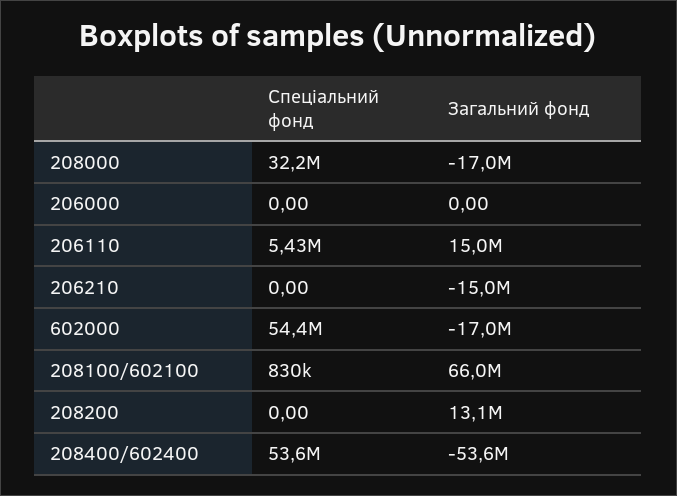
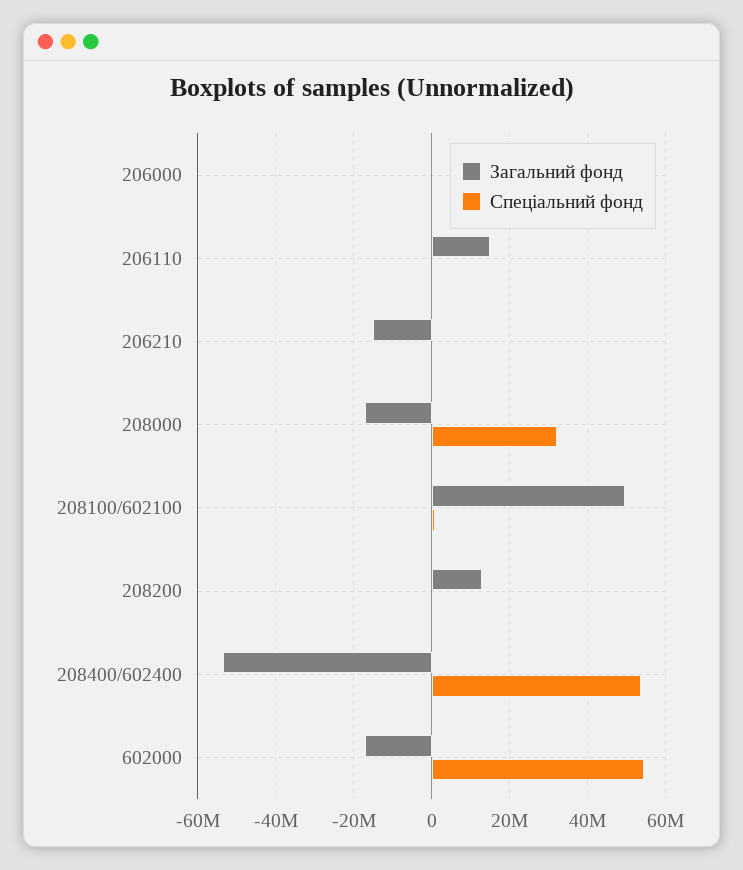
  {
    "Спеціальний фонд": {
      "208000": 32200000,
      "206000": 0,
-     "206110": 5430000,
+     "206110": 0,
      "206210": 0,
      "602000": 54400000,
      "208100/602100": 830000,
      "208200": 0,
      "208400/602400": 53600000
    },
    "Загальний фонд": {
      "208000": -17000000,
      "206000": 0,
      "206110": 15000000,
      "206210": -15000000,
      "602000": -17000000,
-     "208100/602100": 66000000,
+     "208100/602100": 50000000,
      "208200": 13100000,
      "208400/602400": -53600000
    }
  }

